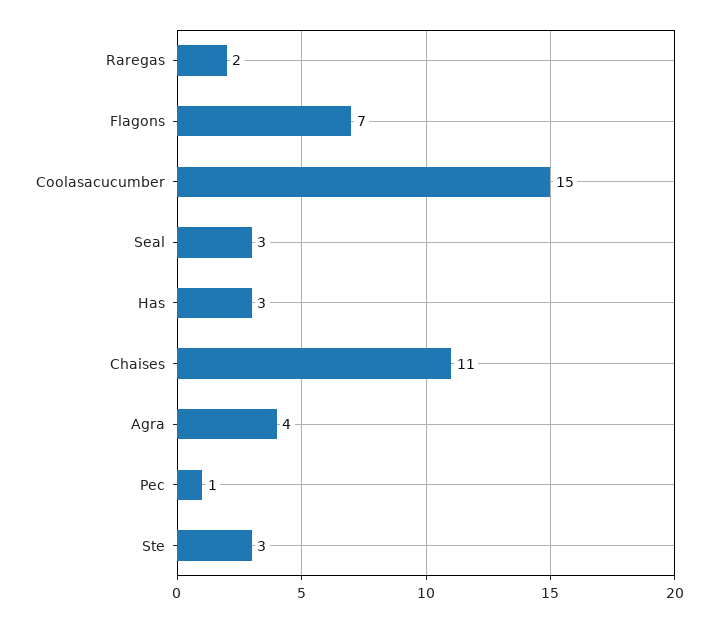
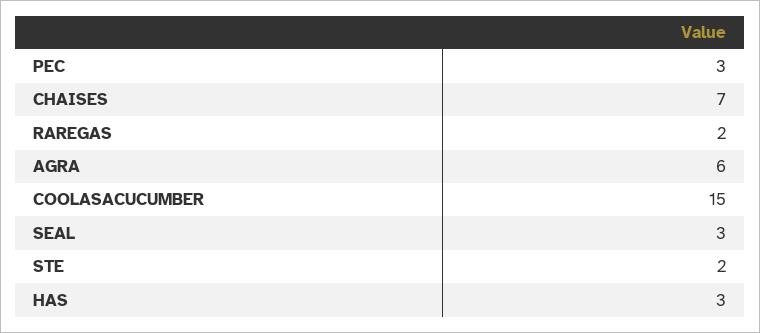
  {
    "Raregas": 2,
-   "Flagons": 7,
    "Coolasacucumber": 15,
    "Seal": 3,
    "Has": 3,
-   "Chaises": 11,
+   "Chaises": 7,
-   "Agra": 4,
+   "Agra": 6,
-   "Pec": 1,
+   "Pec": 3,
-   "Ste": 3
+   "Ste": 2
  }

